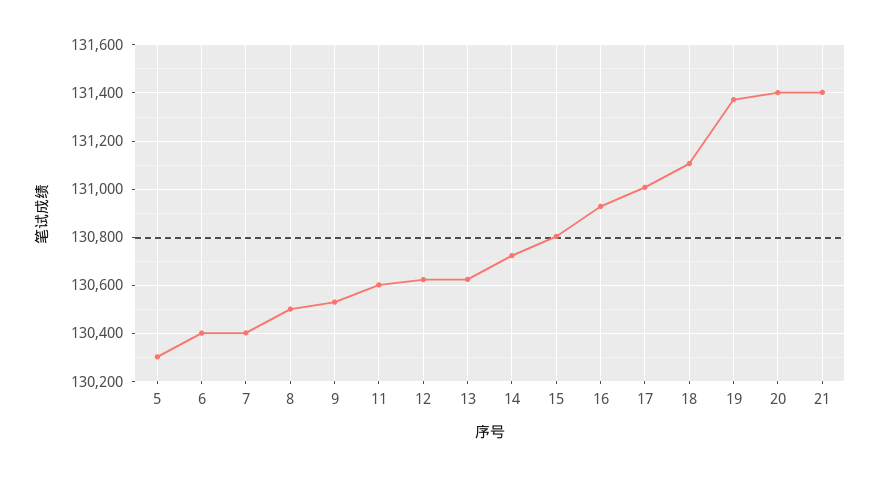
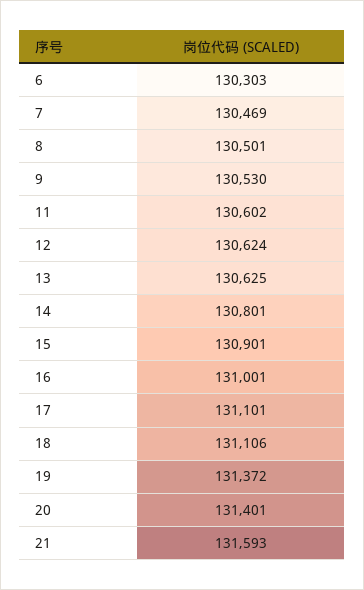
  {
-   "5": 130300,
-   "6": 130400,
+   "6": 130303,
-   "7": 130400,
+   "7": 130469,
    "8": 130501,
    "9": 130530,
    "11": 130602,
    "12": 130624,
    "13": 130625,
-   "14": 130725,
+   "14": 130801,
-   "15": 130800,
+   "15": 130901,
-   "16": 130925,
+   "16": 131001,
-   "17": 131000,
+   "17": 131101,
    "18": 131106,
    "19": 131372,
    "20": 131401,
-   "21": 131400
+   "21": 131593
  }

